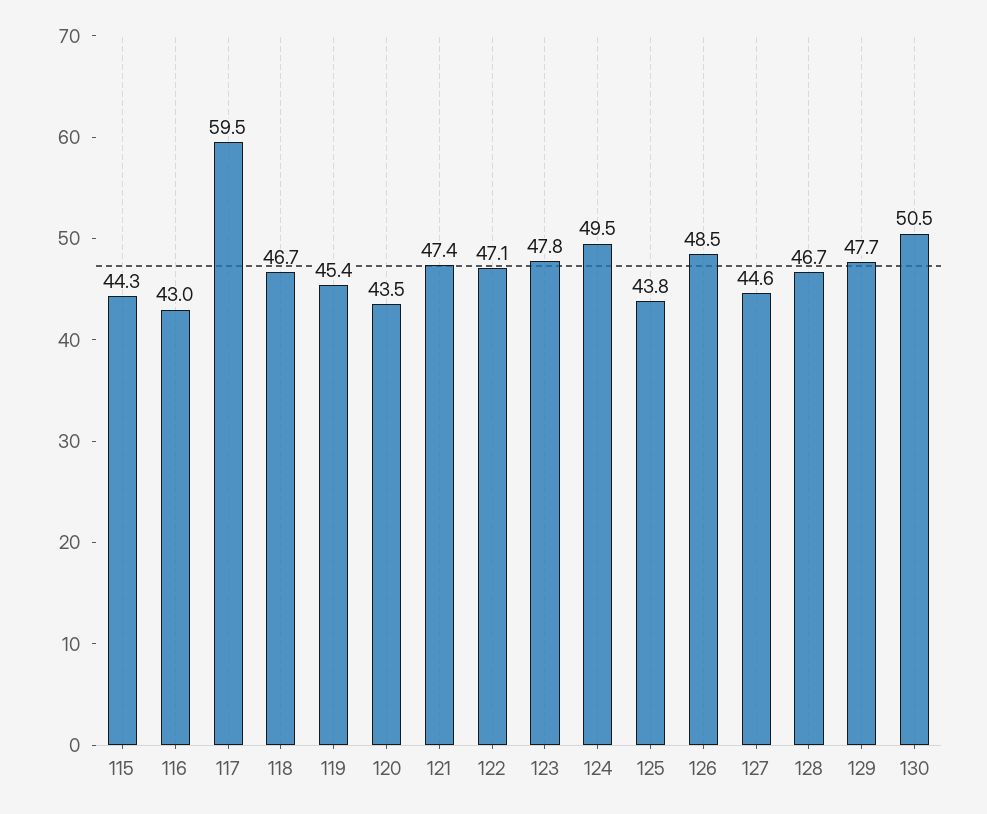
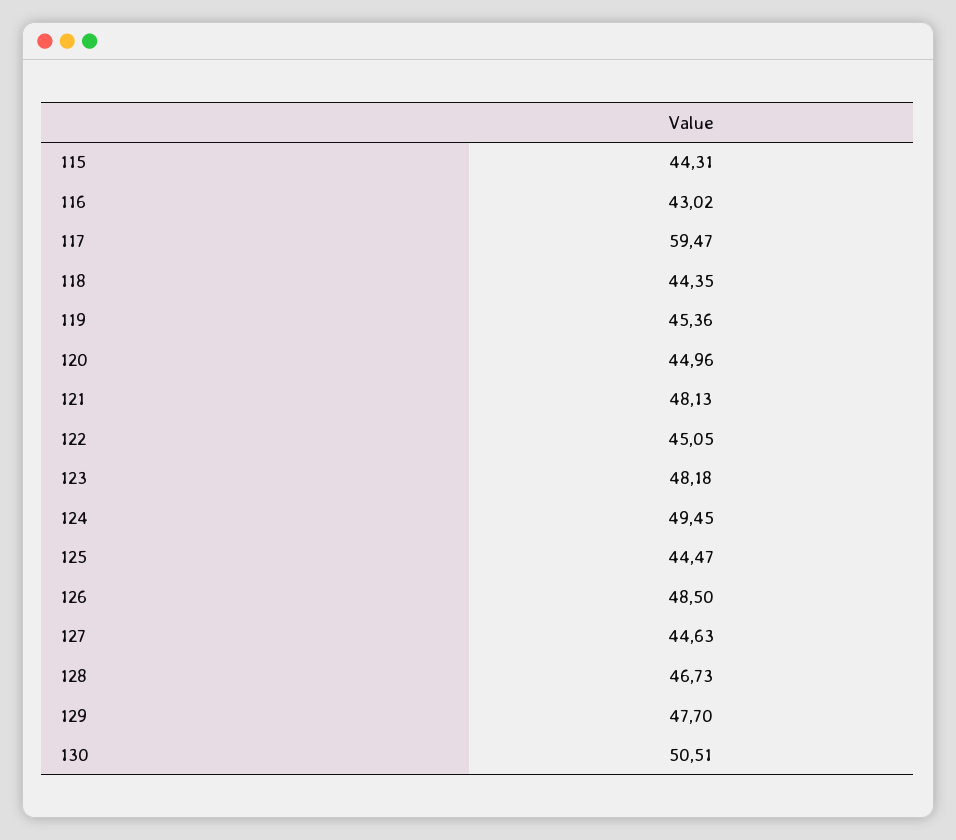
  {
    "115": 44.31,
    "116": 43.02,
    "117": 59.47,
-   "118": 46.7,
+   "118": 44.35,
    "119": 45.36,
-   "120": 43.5,
+   "120": 44.96,
-   "121": 47.4,
+   "121": 48.13,
-   "122": 47.1,
+   "122": 45.05,
-   "123": 47.8,
+   "123": 48.18,
    "124": 49.45,
-   "125": 43.8,
+   "125": 44.47,
    "126": 48.5,
    "127": 44.63,
    "128": 46.73,
    "129": 47.7,
    "130": 50.51
  }

